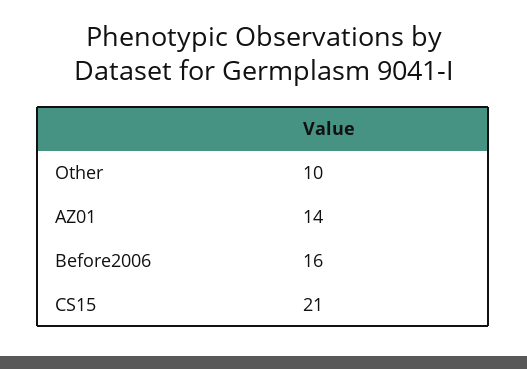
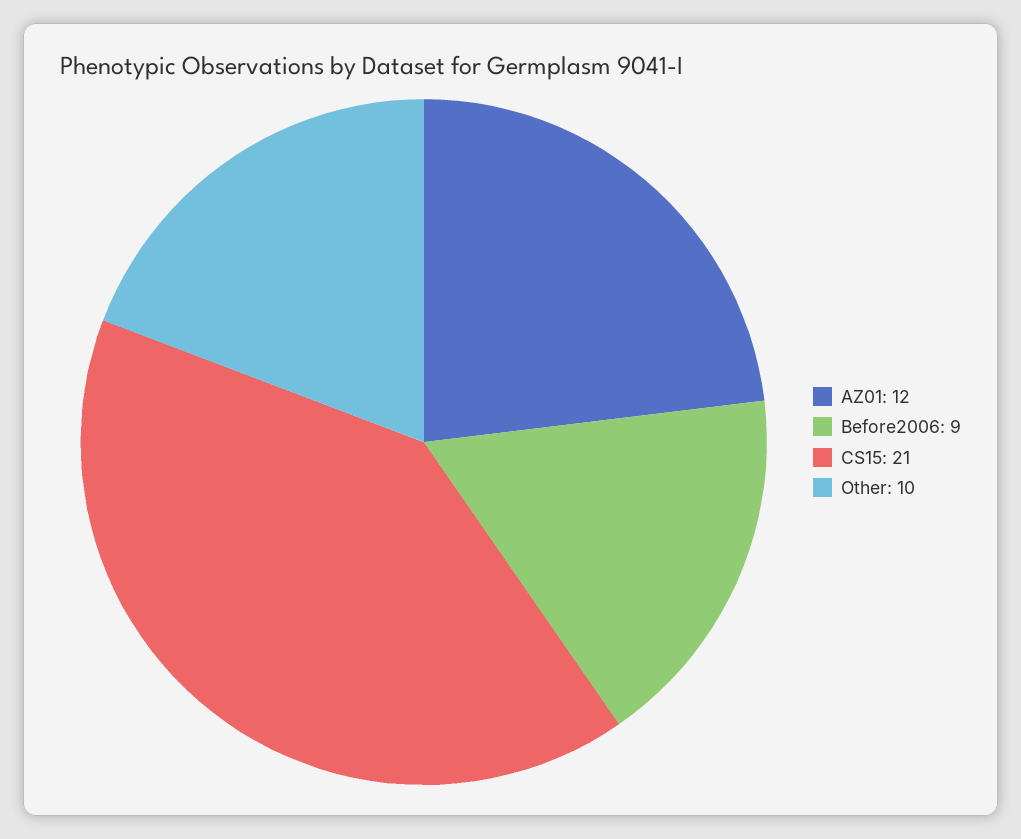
  {
    "Other": 10,
-   "AZ01": 14,
+   "AZ01": 12,
-   "Before2006": 16,
+   "Before2006": 9,
    "CS15": 21
  }

